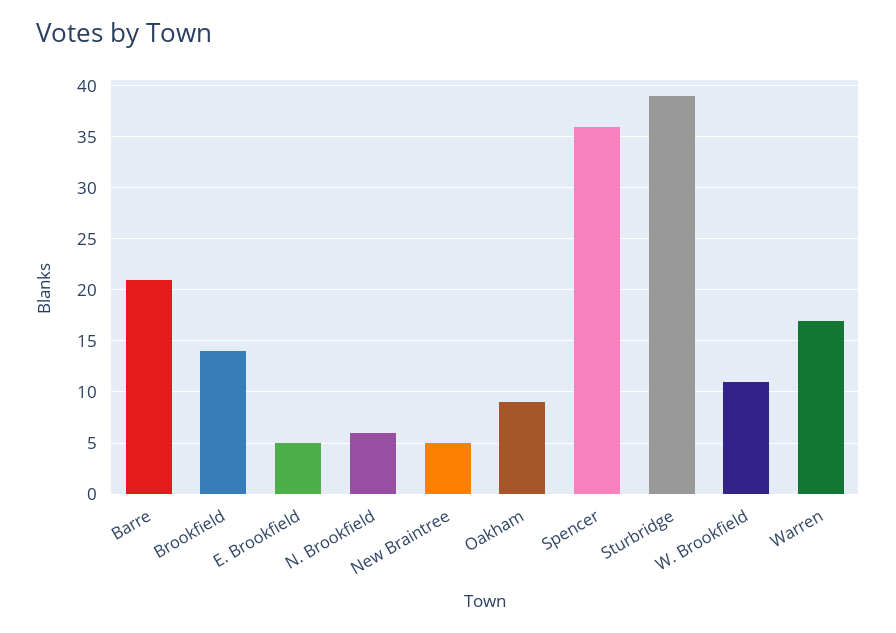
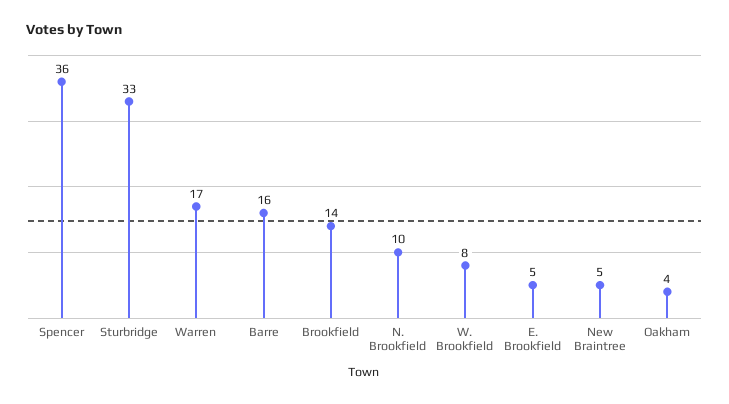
  {
-   "Barre": 21,
+   "Barre": 16,
    "Brookfield": 14,
    "E. Brookfield": 5,
-   "N. Brookfield": 6,
+   "N. Brookfield": 10,
    "New Braintree": 5,
-   "Oakham": 9,
+   "Oakham": 4,
    "Spencer": 36,
-   "Sturbridge": 39,
+   "Sturbridge": 33,
-   "W. Brookfield": 11,
+   "W. Brookfield": 8,
    "Warren": 17
  }

